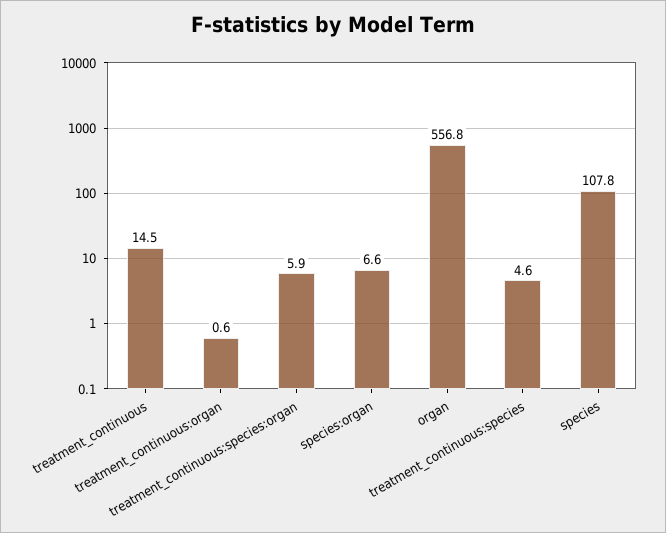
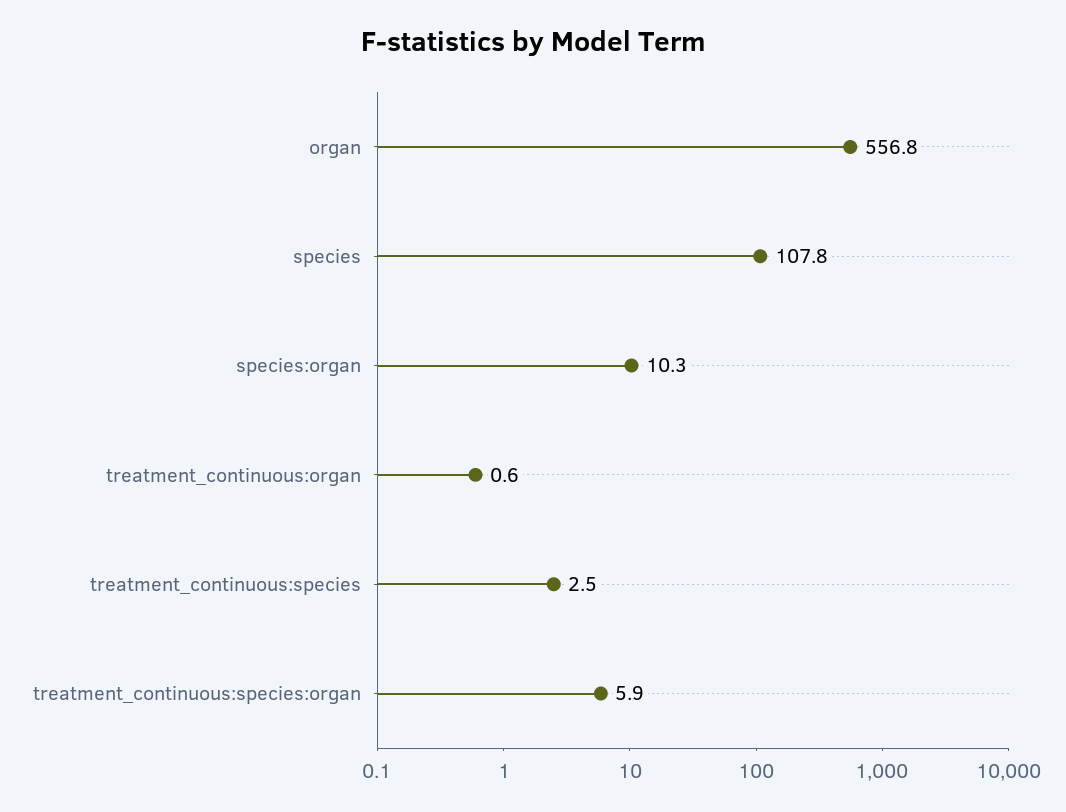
  {
-   "treatment_continuous": 14.5,
    "treatment_continuous:organ": 0.6,
    "treatment_continuous:species:organ": 5.9,
-   "species:organ": 6.6,
+   "species:organ": 10.3,
    "organ": 556.8,
-   "treatment_continuous:species": 4.6,
+   "treatment_continuous:species": 2.5,
    "species": 107.8
  }

